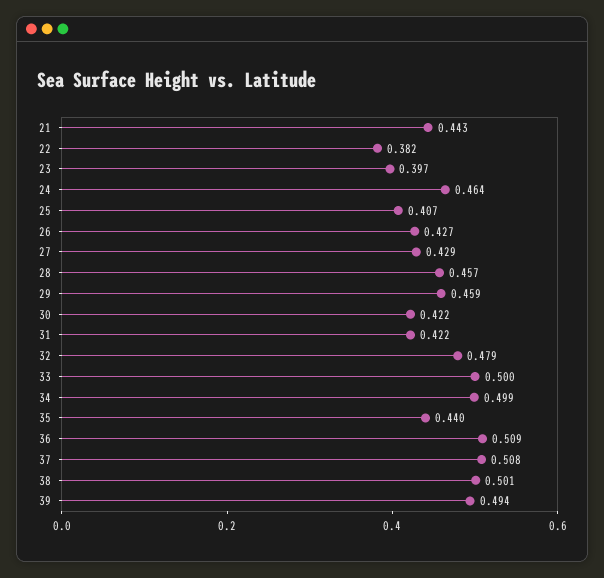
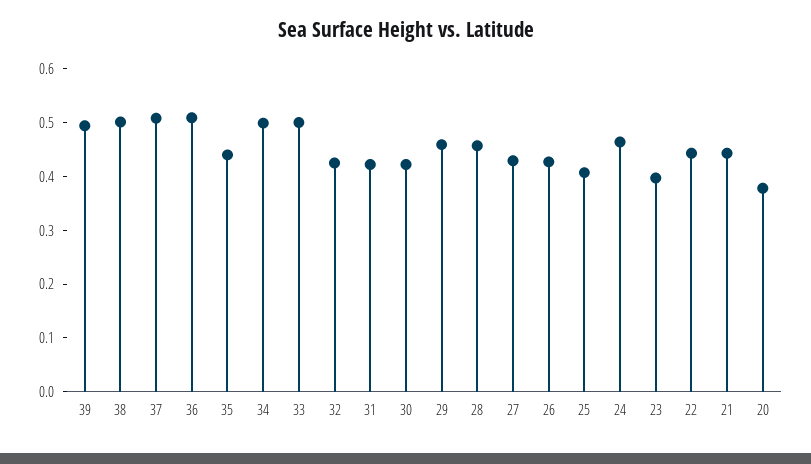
  {
    "21": 0.443,
-   "22": 0.382,
+   "22": 0.44,
    "23": 0.397,
    "24": 0.464,
    "25": 0.407,
    "26": 0.427,
    "27": 0.429,
    "28": 0.457,
    "29": 0.459,
    "30": 0.422,
    "31": 0.422,
-   "32": 0.479,
+   "32": 0.42,
    "33": 0.5,
    "34": 0.499,
    "35": 0.44,
    "36": 0.509,
    "37": 0.508,
    "38": 0.501,
-   "39": 0.494
+   "39": 0.494,
+   "20": 0.38
  }

